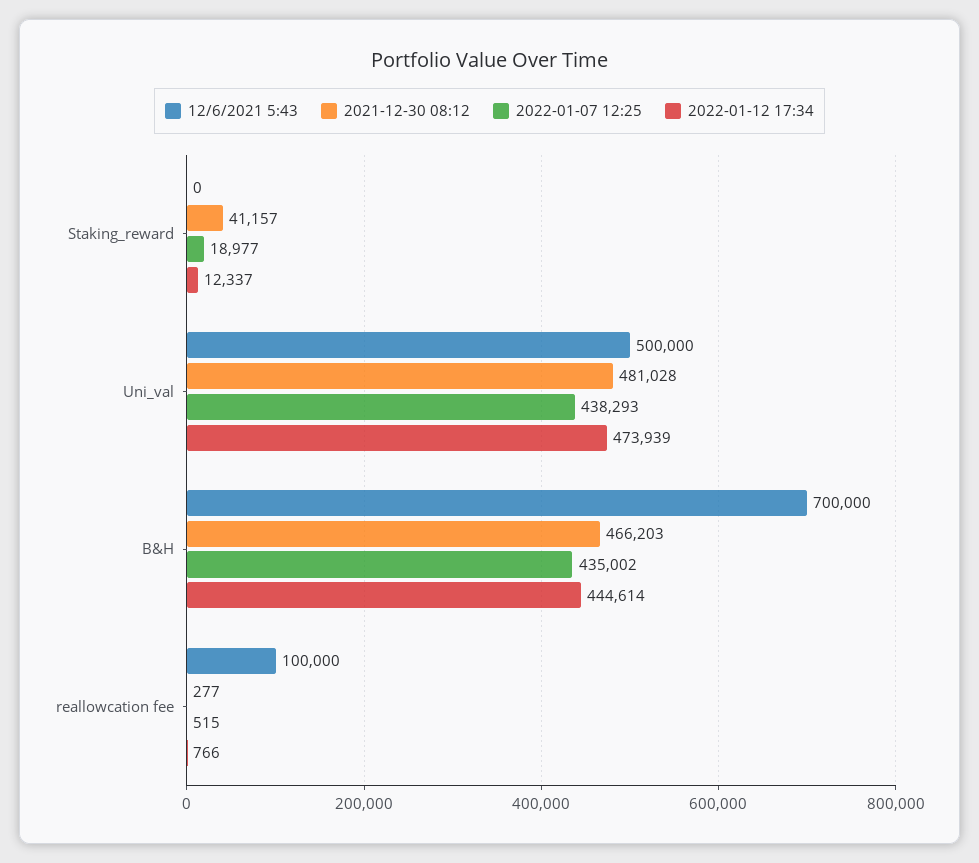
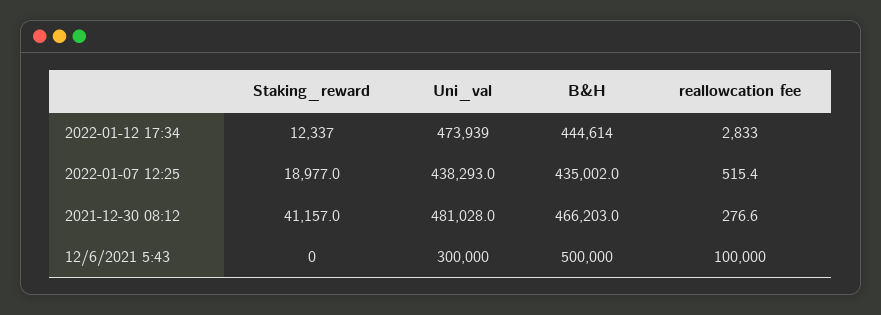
  {
    "12/6/2021 5:43": {
      "Staking_reward": 0,
-     "Uni_val": 500000,
+     "Uni_val": 300000,
-     "B&H": 700000,
+     "B&H": 500000,
      "reallowcation fee": 100000
    },
    "2021-12-30 08:12": {
      "Staking_reward": 41157,
      "Uni_val": 481028,
      "B&H": 466203,
      "reallowcation fee": 276.6
    },
    "2022-01-07 12:25": {
      "Staking_reward": 18977,
      "Uni_val": 438293,
      "B&H": 435002,
      "reallowcation fee": 515.4
    },
    "2022-01-12 17:34": {
      "Staking_reward": 12337,
      "Uni_val": 473939,
      "B&H": 444614,
-     "reallowcation fee": 766
+     "reallowcation fee": 2833
    }
  }

